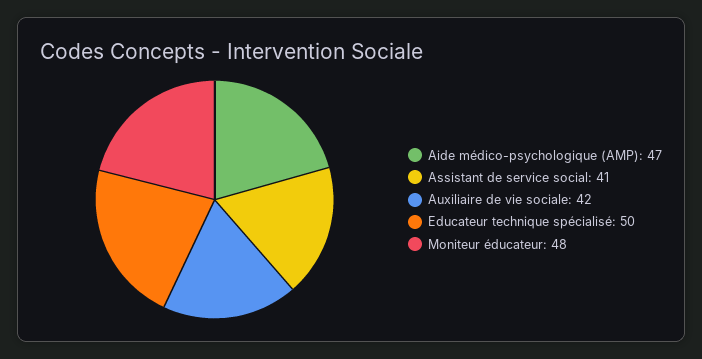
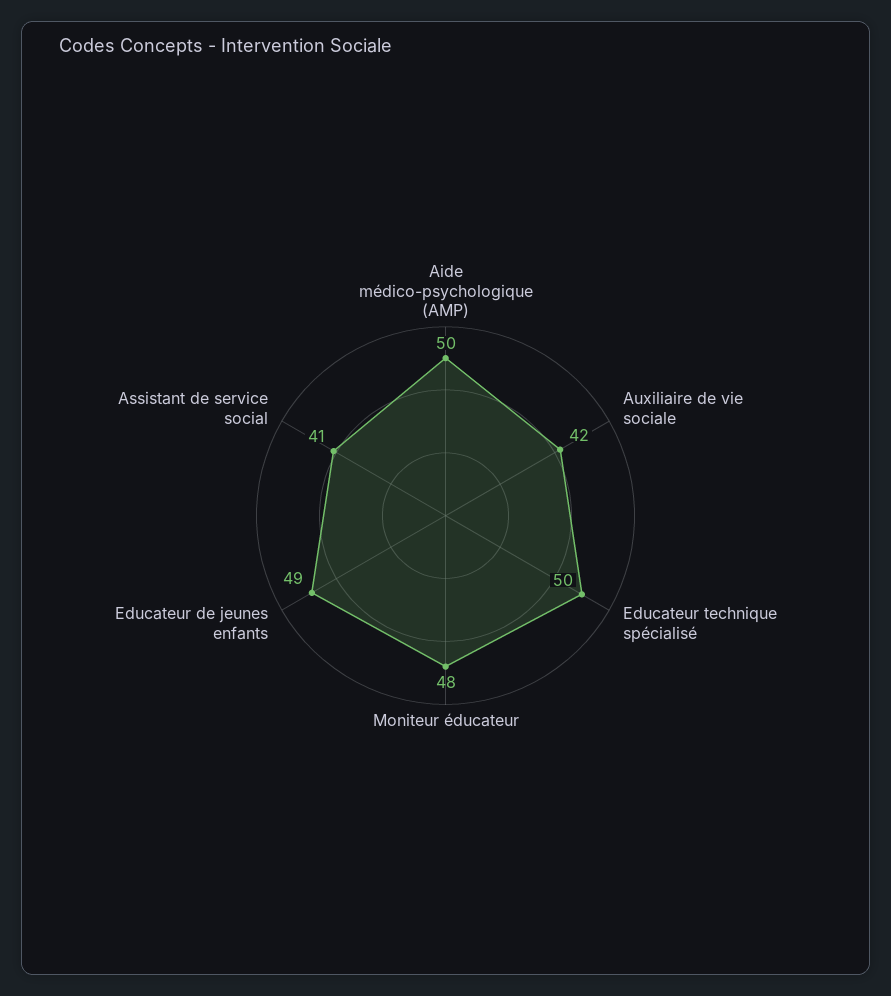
  {
-   "Aide médico-psychologique (AMP)": 47,
+   "Aide médico-psychologique (AMP)": 50,
    "Assistant de service social": 41,
    "Auxiliaire de vie sociale": 42,
    "Educateur technique spécialisé": 50,
-   "Moniteur éducateur": 48
+   "Moniteur éducateur": 48,
+   "Educateur de jeunes enfants": 49
  }

